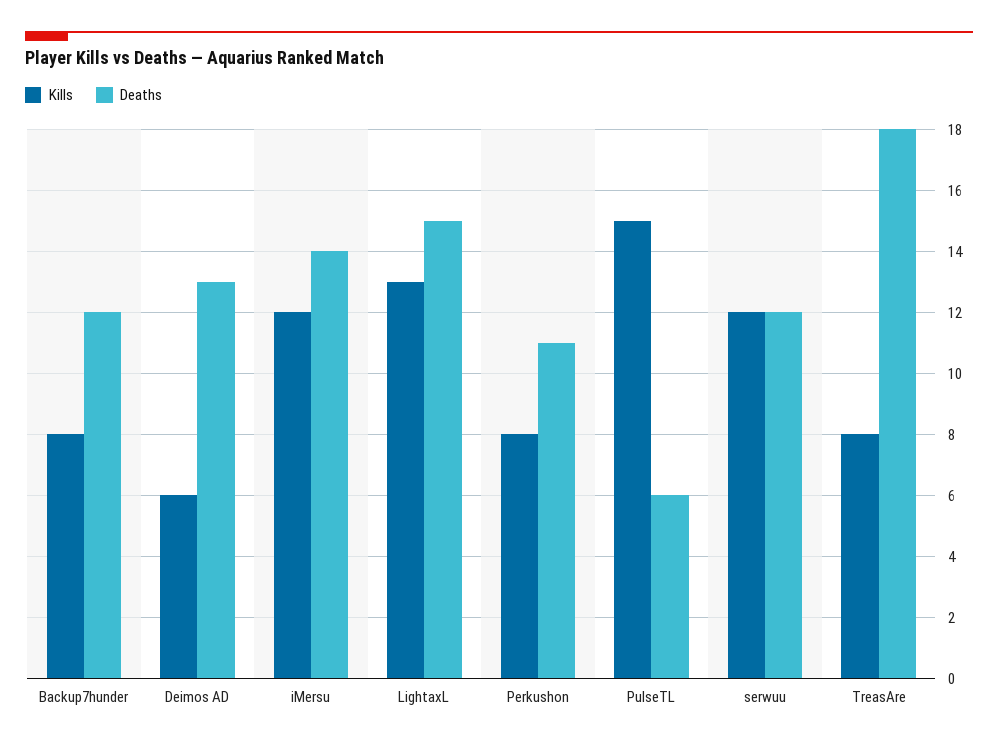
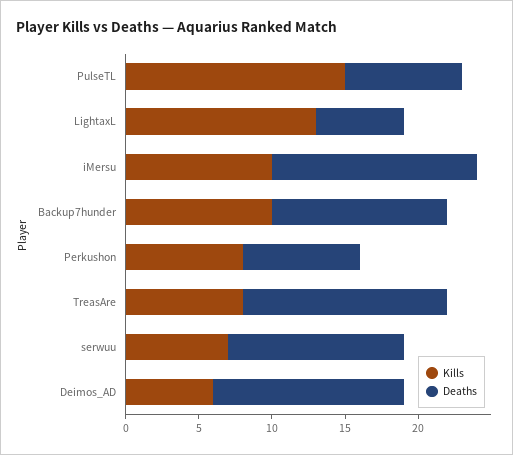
  {
    "Kills": {
-     "Backup7hunder": 8,
+     "Backup7hunder": 10,
      "Deimos AD": 6,
-     "iMersu": 12,
+     "iMersu": 10,
      "LightaxL": 13,
      "Perkushon": 8,
      "PulseTL": 15,
-     "serwuu": 12,
+     "serwuu": 7,
      "TreasAre": 8
    },
    "Deaths": {
      "Backup7hunder": 12,
      "Deimos AD": 13,
      "iMersu": 14,
-     "LightaxL": 15,
+     "LightaxL": 6,
-     "Perkushon": 11,
+     "Perkushon": 8,
-     "PulseTL": 6,
+     "PulseTL": 8,
      "serwuu": 12,
-     "TreasAre": 18
+     "TreasAre": 14
    }
  }

